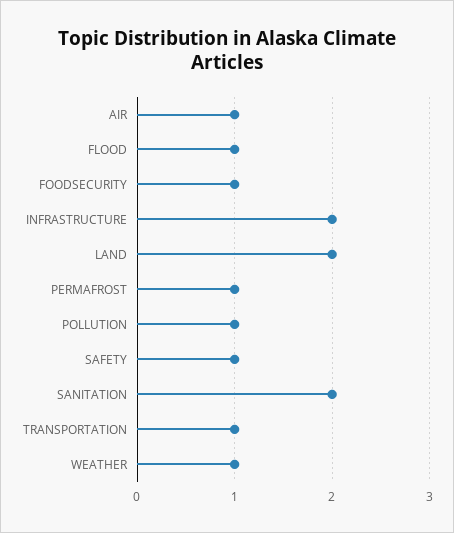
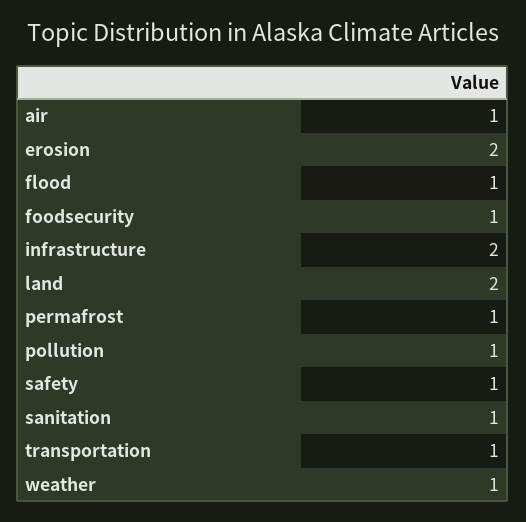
  {
    "AIR": 1,
    "FLOOD": 1,
    "FOODSECURITY": 1,
    "INFRASTRUCTURE": 2,
    "LAND": 2,
    "PERMAFROST": 1,
    "POLLUTION": 1,
    "SAFETY": 1,
-   "SANITATION": 2,
+   "SANITATION": 1,
    "TRANSPORTATION": 1,
-   "WEATHER": 1
+   "WEATHER": 1,
+   "erosion": 2
  }

